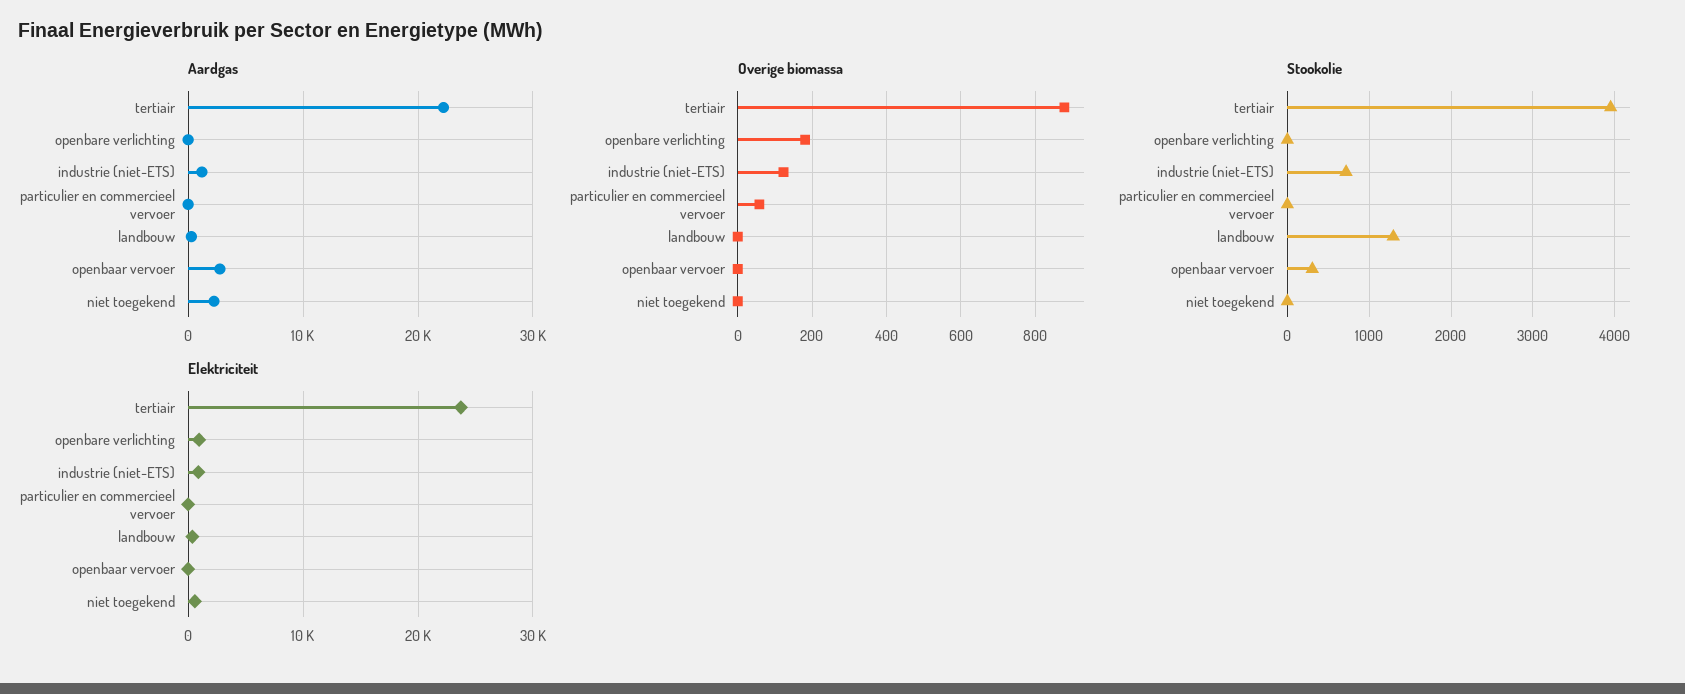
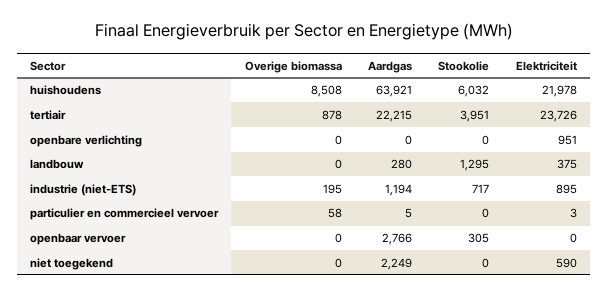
  {
    "Aardgas": {
      "tertiair": 22215,
      "openbare verlichting": 0,
      "industrie (niet-ETS)": 1194,
      "particulier en commercieel vervoer": 5,
      "landbouw": 280,
      "openbaar vervoer": 2766,
-     "niet toegekend": 2249
+     "niet toegekend": 2249,
+     "huishoudens": 63921
    },
    "Overige biomassa": {
      "tertiair": 878,
-     "openbare verlichting": 180,
+     "openbare verlichting": 0,
-     "industrie (niet-ETS)": 120,
+     "industrie (niet-ETS)": 195,
      "particulier en commercieel vervoer": 58,
      "landbouw": 0,
      "openbaar vervoer": 0,
-     "niet toegekend": 0
+     "niet toegekend": 0,
+     "huishoudens": 8508
    },
    "Stookolie": {
      "tertiair": 3951,
      "openbare verlichting": 0,
      "industrie (niet-ETS)": 717,
      "particulier en commercieel vervoer": 0,
      "landbouw": 1295,
      "openbaar vervoer": 305,
-     "niet toegekend": 0
+     "niet toegekend": 0,
+     "huishoudens": 6032
    },
    "Elektriciteit": {
      "tertiair": 23726,
      "openbare verlichting": 951,
      "industrie (niet-ETS)": 895,
      "particulier en commercieel vervoer": 3,
      "landbouw": 375,
      "openbaar vervoer": 0,
-     "niet toegekend": 590
+     "niet toegekend": 590,
+     "huishoudens": 21978
    }
  }

